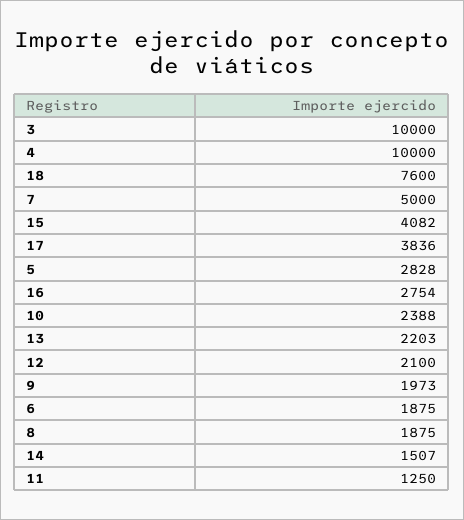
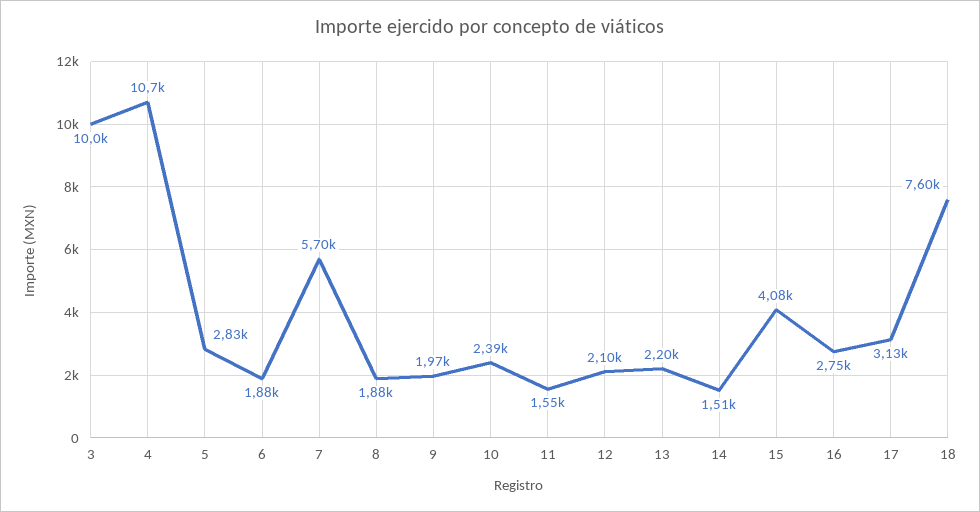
  {
    "3": 10000,
-   "4": 10000,
+   "4": 10700,
    "18": 7600,
-   "7": 5000,
+   "7": 5700,
    "15": 4082,
-   "17": 3836,
+   "17": 3130,
    "5": 2828,
    "16": 2754,
    "10": 2388,
    "13": 2203,
    "12": 2100,
    "9": 1973,
    "6": 1875,
    "8": 1875,
    "14": 1507,
-   "11": 1250
+   "11": 1550
  }

